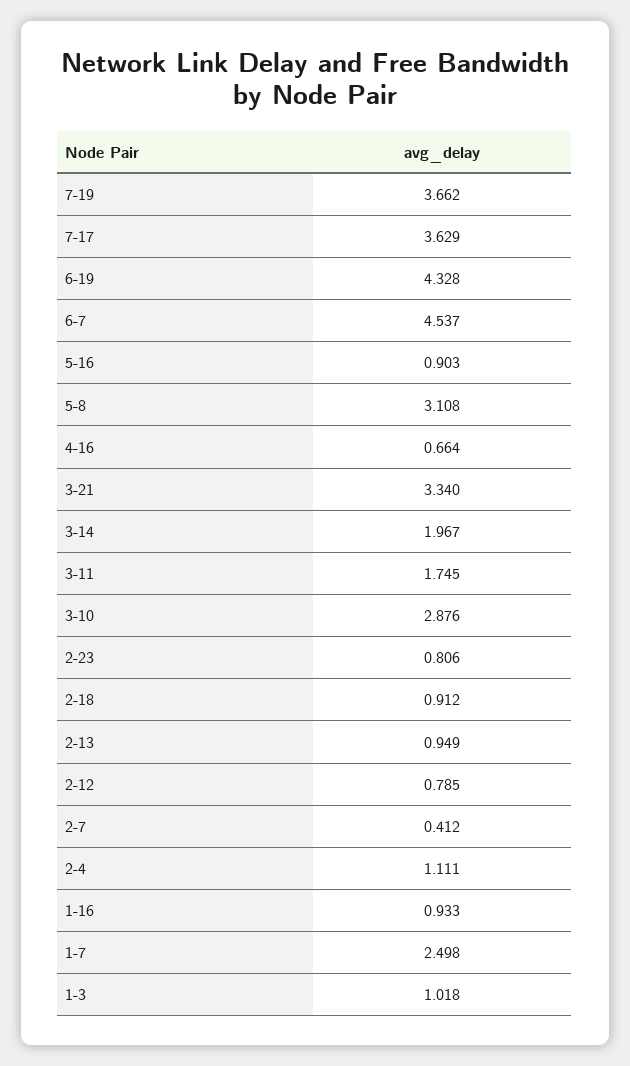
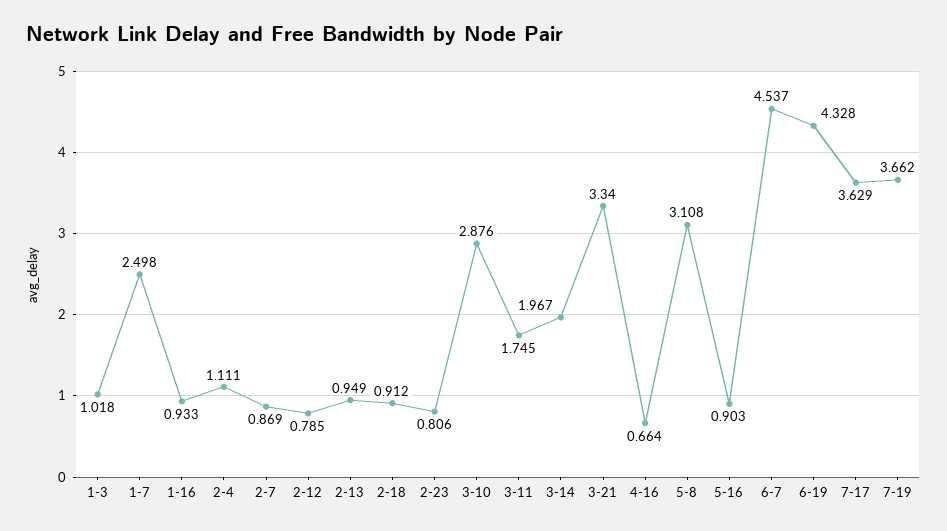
  {
    "7-19": 3.662,
    "7-17": 3.629,
    "6-19": 4.328,
    "6-7": 4.537,
    "5-16": 0.903,
    "5-8": 3.108,
    "4-16": 0.664,
    "3-21": 3.34,
    "3-14": 1.967,
    "3-11": 1.745,
    "3-10": 2.876,
    "2-23": 0.806,
    "2-18": 0.912,
    "2-13": 0.949,
    "2-12": 0.785,
-   "2-7": 0.412,
+   "2-7": 0.869,
    "2-4": 1.111,
    "1-16": 0.933,
    "1-7": 2.498,
    "1-3": 1.018
  }

